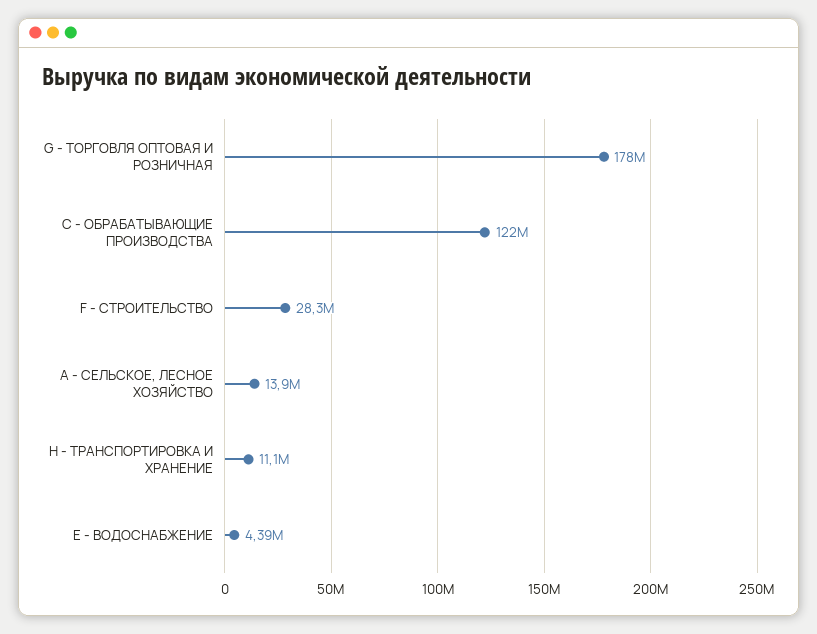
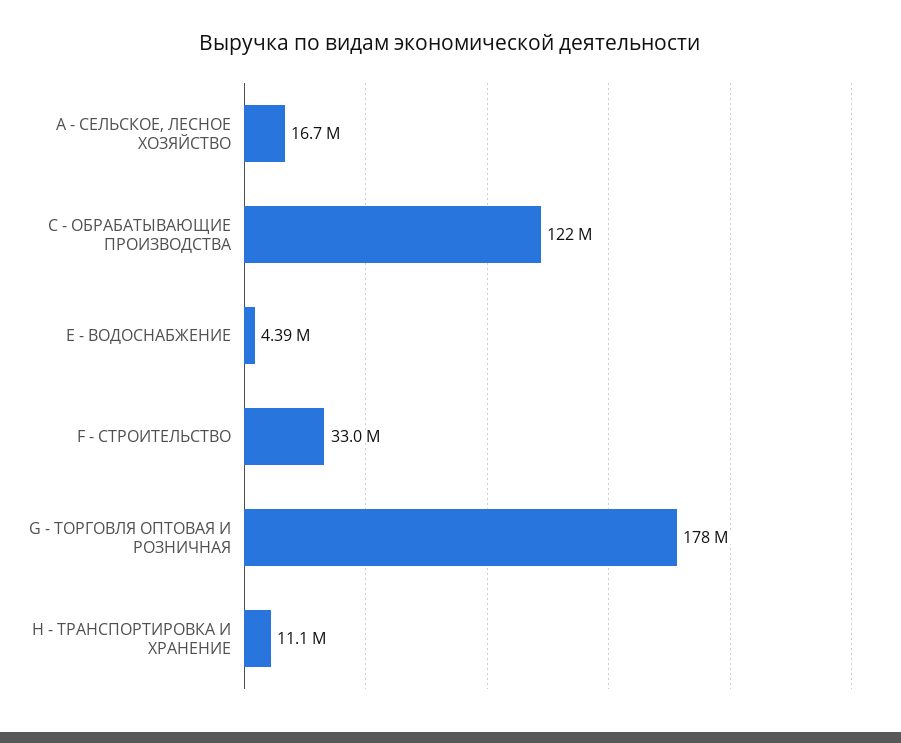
  {
    "G - ТОРГОВЛЯ ОПТОВАЯ И РОЗНИЧНАЯ": 178000000,
    "C - ОБРАБАТЫВАЮЩИЕ ПРОИЗВОДСТВА": 122000000,
-   "F - СТРОИТЕЛЬСТВО": 28300000,
+   "F - СТРОИТЕЛЬСТВО": 33000000,
-   "A - СЕЛЬСКОЕ, ЛЕСНОЕ ХОЗЯЙСТВО": 13900000,
+   "A - СЕЛЬСКОЕ, ЛЕСНОЕ ХОЗЯЙСТВО": 16700000,
    "H - ТРАНСПОРТИРОВКА И ХРАНЕНИЕ": 11100000,
    "E - ВОДОСНАБЖЕНИЕ": 4390000
  }

